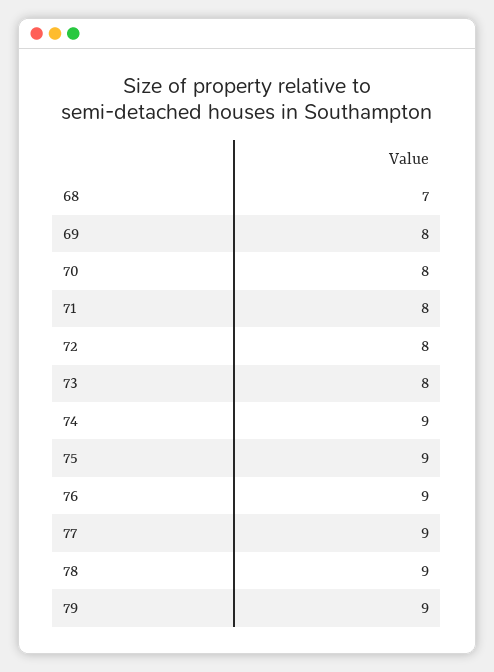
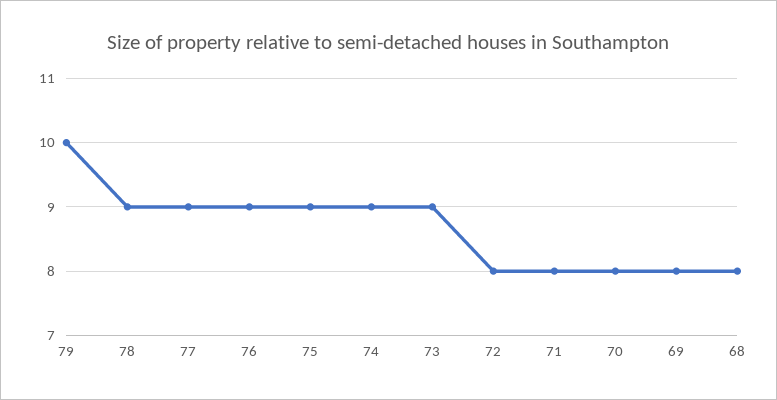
  {
-   "68": 7,
+   "68": 8,
    "69": 8,
    "70": 8,
    "71": 8,
    "72": 8,
-   "73": 8,
+   "73": 9,
    "74": 9,
    "75": 9,
    "76": 9,
    "77": 9,
    "78": 9,
-   "79": 9
+   "79": 10
  }

